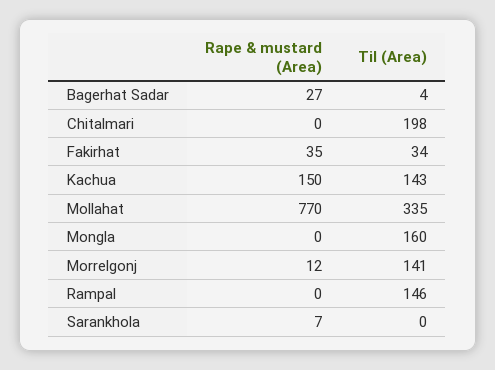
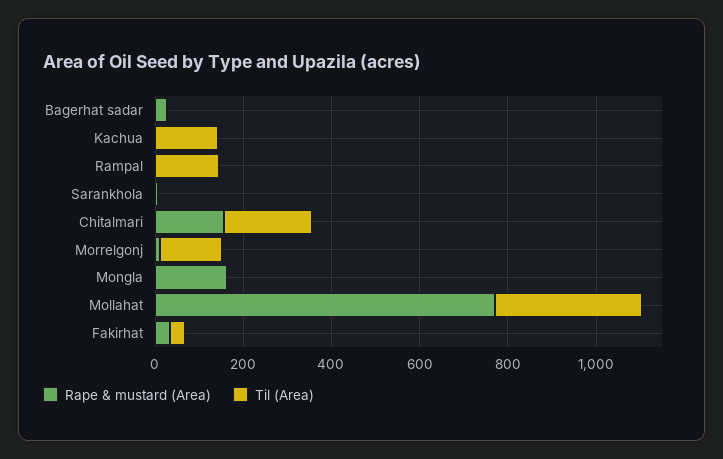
  {
    "Rape & mustard (Area)": {
      "Bagerhat Sadar": 27,
-     "Chitalmari": 0,
+     "Chitalmari": 150,
      "Fakirhat": 35,
-     "Kachua": 150,
+     "Kachua": 0,
      "Mollahat": 770,
-     "Mongla": 0,
+     "Mongla": 150,
      "Morrelgonj": 12,
      "Rampal": 0,
      "Sarankhola": 7
    },
    "Til (Area)": {
      "Bagerhat Sadar": 4,
      "Chitalmari": 198,
      "Fakirhat": 34,
      "Kachua": 143,
      "Mollahat": 335,
-     "Mongla": 160,
+     "Mongla": 0,
      "Morrelgonj": 141,
      "Rampal": 146,
      "Sarankhola": 0
    }
  }

